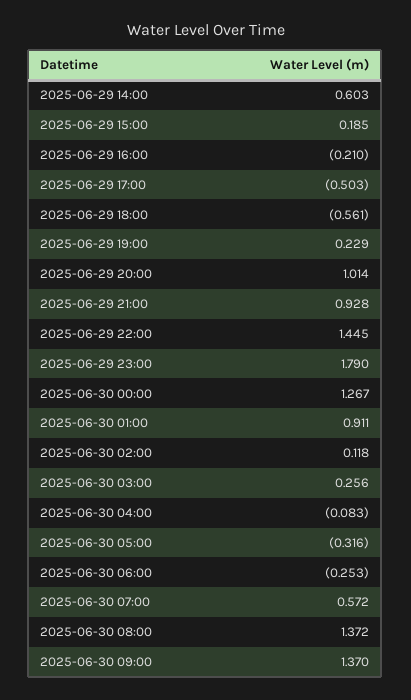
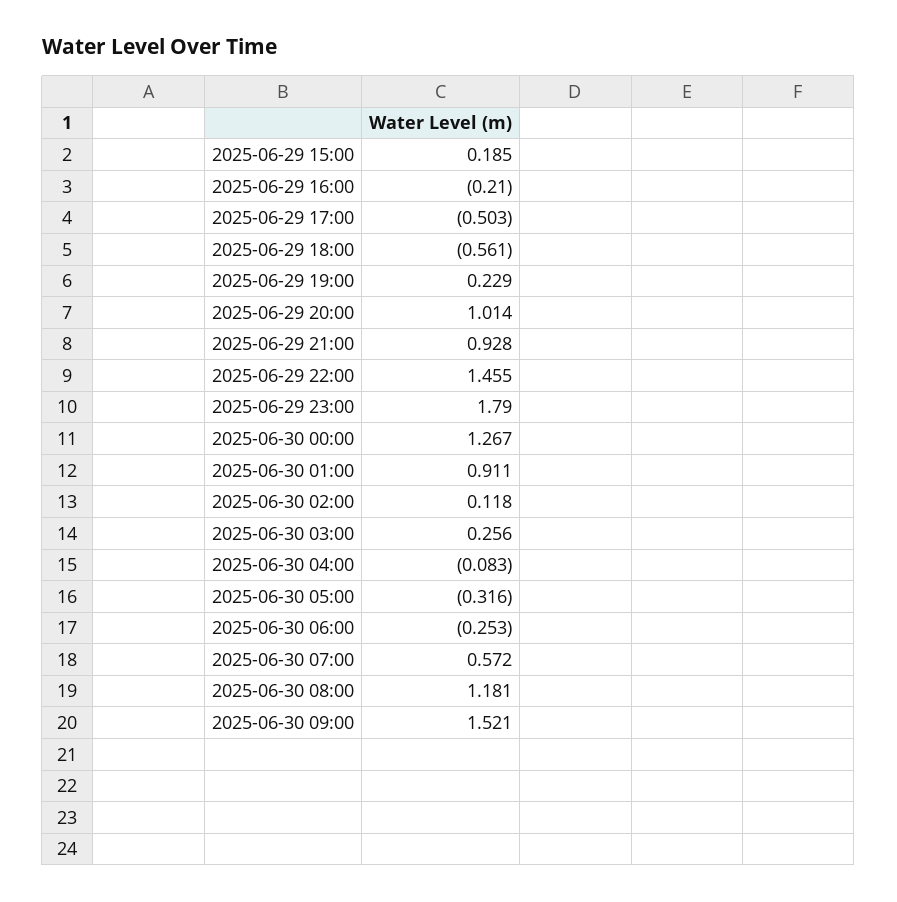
  {
-   "2025-06-29 14:00": 0.603,
    "2025-06-29 15:00": 0.185,
    "2025-06-29 16:00": -0.21,
    "2025-06-29 17:00": -0.503,
    "2025-06-29 18:00": -0.561,
    "2025-06-29 19:00": 0.229,
    "2025-06-29 20:00": 1.014,
    "2025-06-29 21:00": 0.928,
-   "2025-06-29 22:00": 1.445,
+   "2025-06-29 22:00": 1.455,
    "2025-06-29 23:00": 1.79,
    "2025-06-30 00:00": 1.267,
    "2025-06-30 01:00": 0.911,
    "2025-06-30 02:00": 0.118,
    "2025-06-30 03:00": 0.256,
    "2025-06-30 04:00": -0.083,
    "2025-06-30 05:00": -0.316,
    "2025-06-30 06:00": -0.253,
    "2025-06-30 07:00": 0.572,
-   "2025-06-30 08:00": 1.372,
+   "2025-06-30 08:00": 1.181,
-   "2025-06-30 09:00": 1.37
+   "2025-06-30 09:00": 1.521
  }

